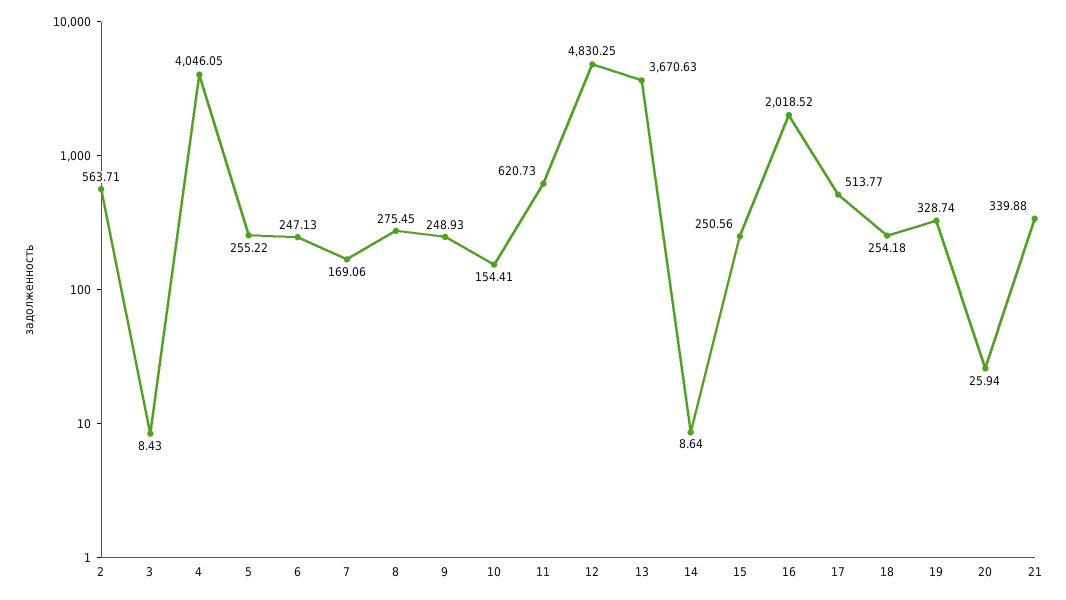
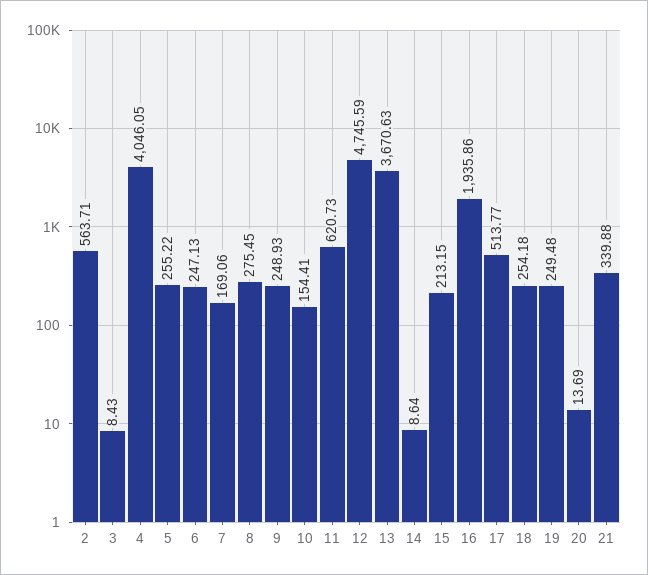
  {
    "2": 563.71,
    "3": 8.43,
    "4": 4046.05,
    "5": 255.22,
    "6": 247.13,
    "7": 169.06,
    "8": 275.45,
    "9": 248.93,
    "10": 154.41,
    "11": 620.73,
-   "12": 4830.25,
+   "12": 4745.59,
    "13": 3670.63,
    "14": 8.64,
-   "15": 250.56,
+   "15": 213.15,
-   "16": 2018.52,
+   "16": 1935.86,
    "17": 513.77,
    "18": 254.18,
-   "19": 328.74,
+   "19": 249.48,
-   "20": 25.94,
+   "20": 13.69,
    "21": 339.88
  }

